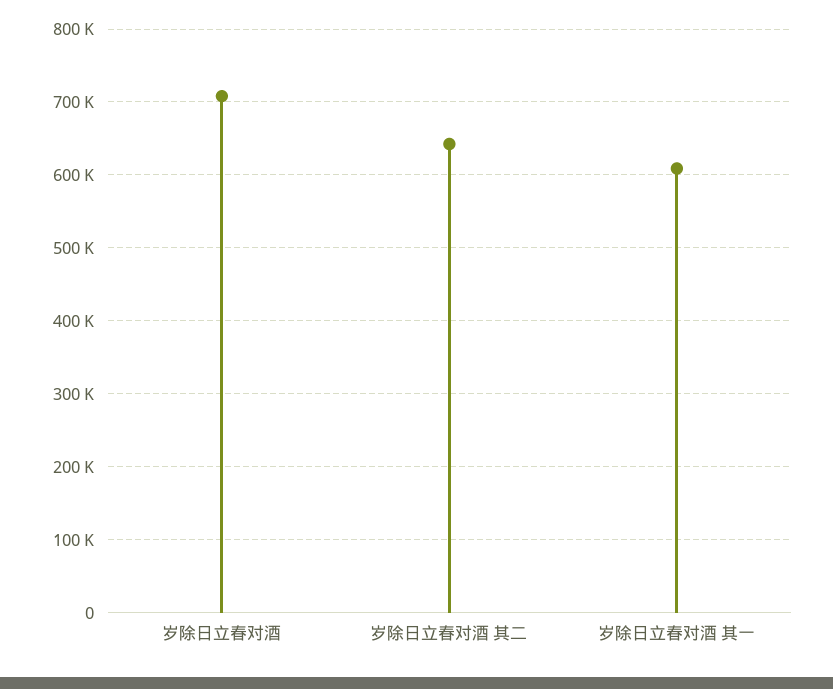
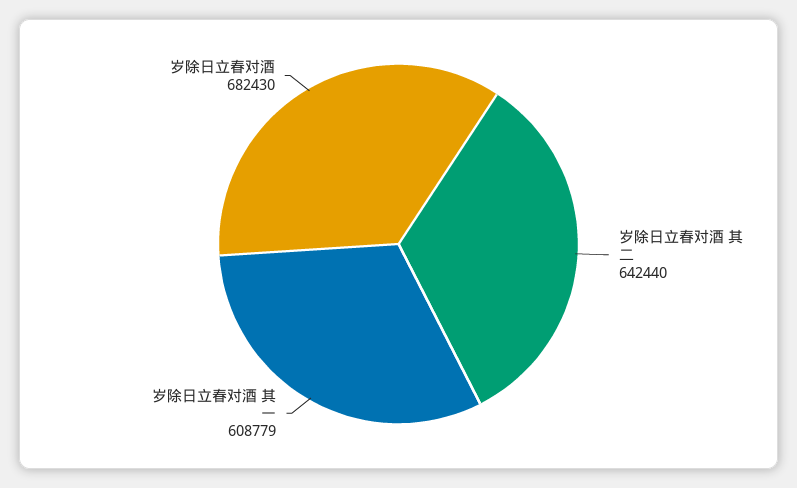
  {
-   "岁除日立春对酒": 710000,
+   "岁除日立春对酒": 682430,
    "岁除日立春对酒 其二": 642440,
    "岁除日立春对酒 其一": 608779
  }

